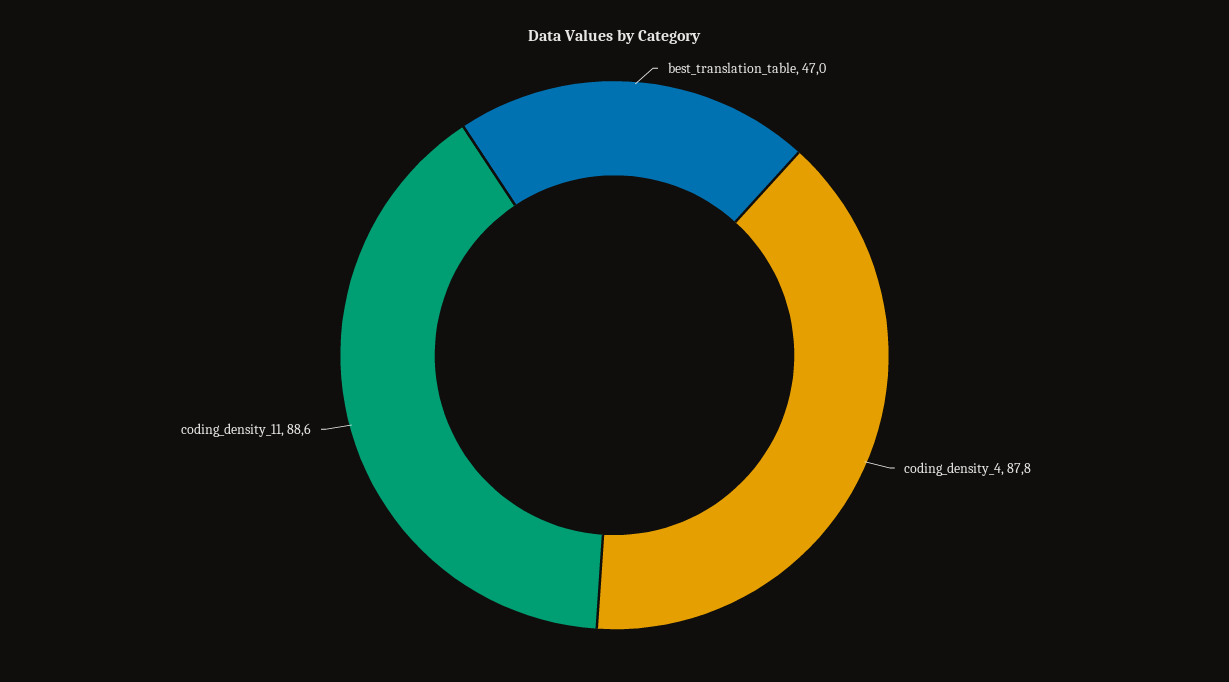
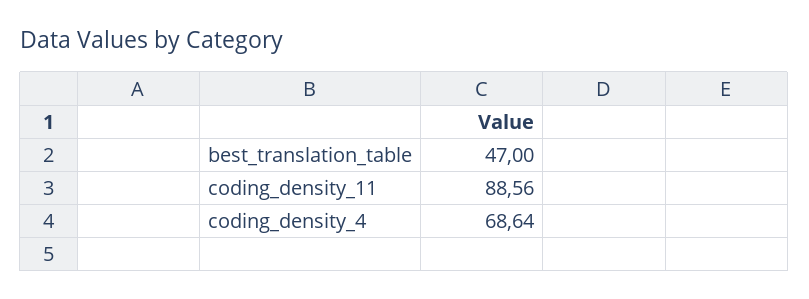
  {
    "best_translation_table": 47,
-   "coding_density_4": 87.8,
+   "coding_density_4": 68.64,
    "coding_density_11": 88.56
  }

